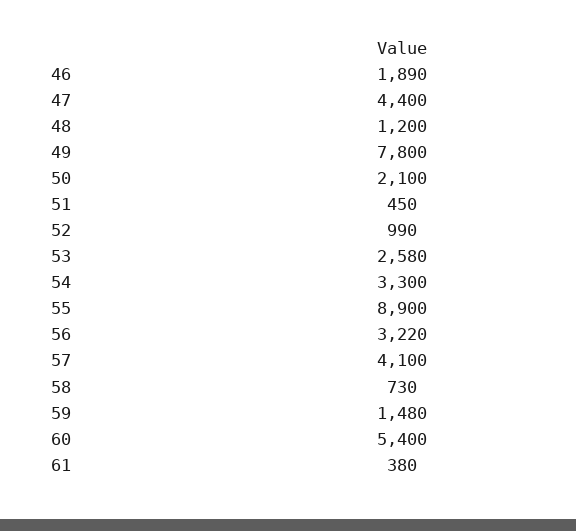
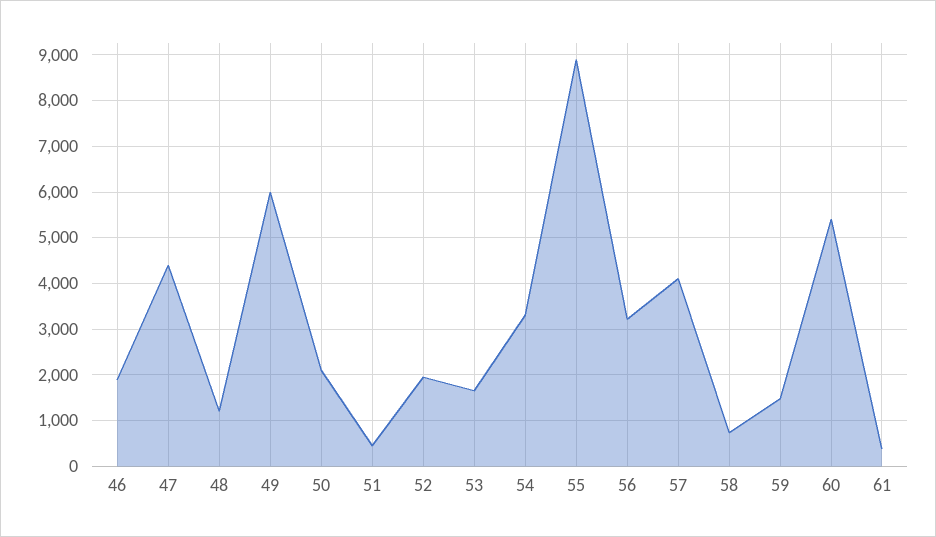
  {
    "46": 1890,
    "47": 4400,
    "48": 1200,
-   "49": 7800,
+   "49": 6000,
    "50": 2100,
    "51": 450,
-   "52": 990,
+   "52": 2000,
-   "53": 2580,
+   "53": 1600,
    "54": 3300,
    "55": 8900,
    "56": 3220,
    "57": 4100,
    "58": 730,
    "59": 1480,
    "60": 5400,
    "61": 380
  }

